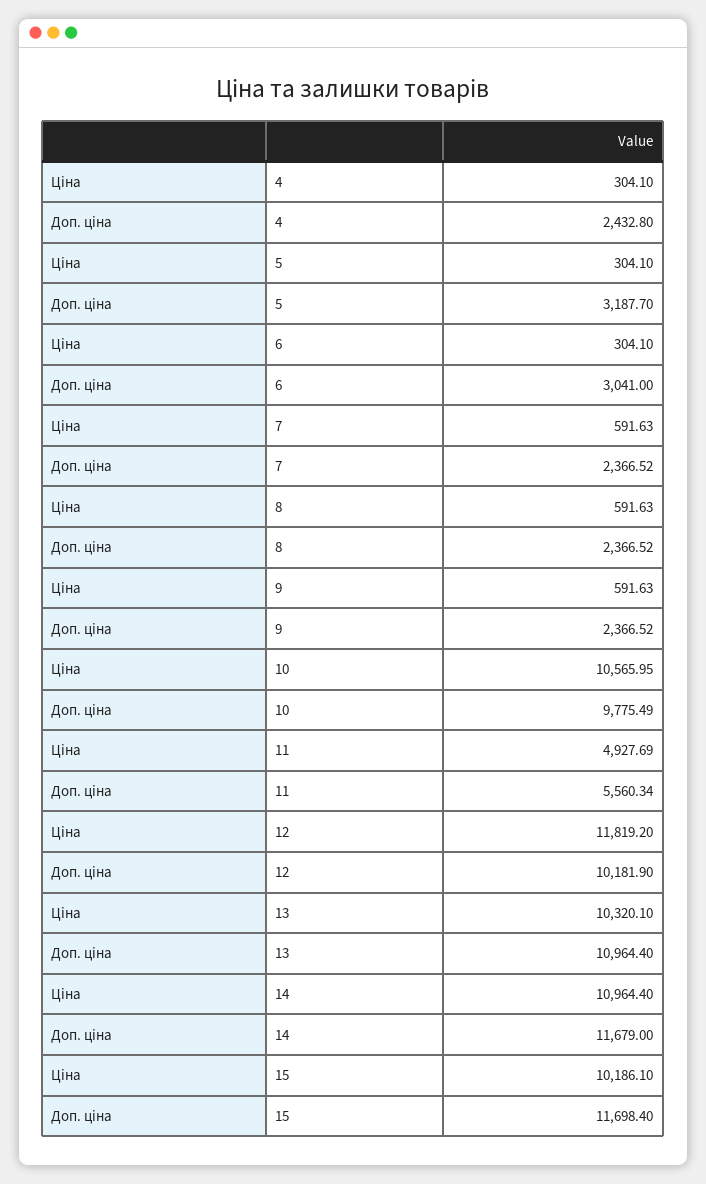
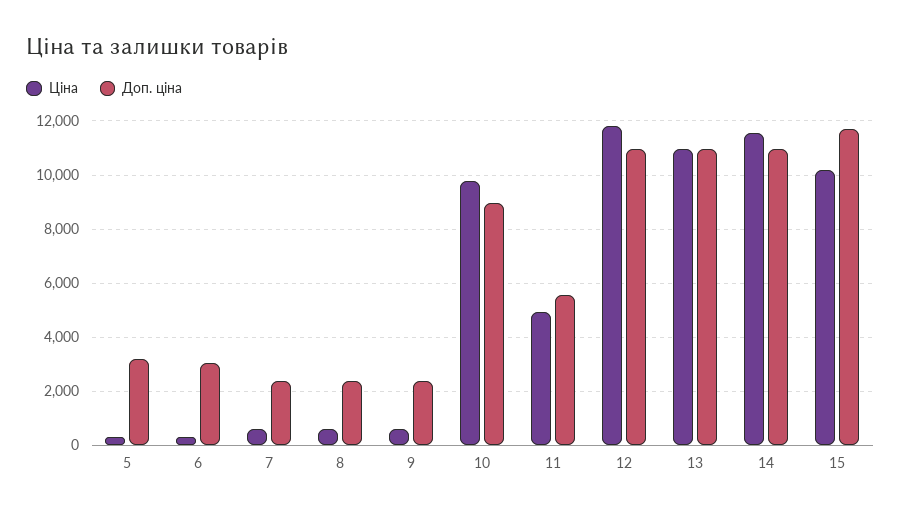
  {
    "Ціна": {
-     "4": 304.1,
      "5": 304.1,
      "6": 304.1,
      "7": 591.63,
      "8": 591.63,
      "9": 591.63,
-     "10": 10565.95,
+     "10": 9750,
      "11": 4927.69,
      "12": 11819.2,
-     "13": 10320.1,
+     "13": 11000,
-     "14": 10964.4,
+     "14": 11500,
      "15": 10186.1
    },
    "Доп. ціна": {
-     "4": 2432.8,
      "5": 3187.7,
      "6": 3041,
      "7": 2366.52,
      "8": 2366.52,
      "9": 2366.52,
-     "10": 9775.49,
+     "10": 9000,
      "11": 5560.34,
-     "12": 10181.9,
+     "12": 11000,
      "13": 10964.4,
-     "14": 11679,
+     "14": 11000,
      "15": 11698.4
    }
  }

